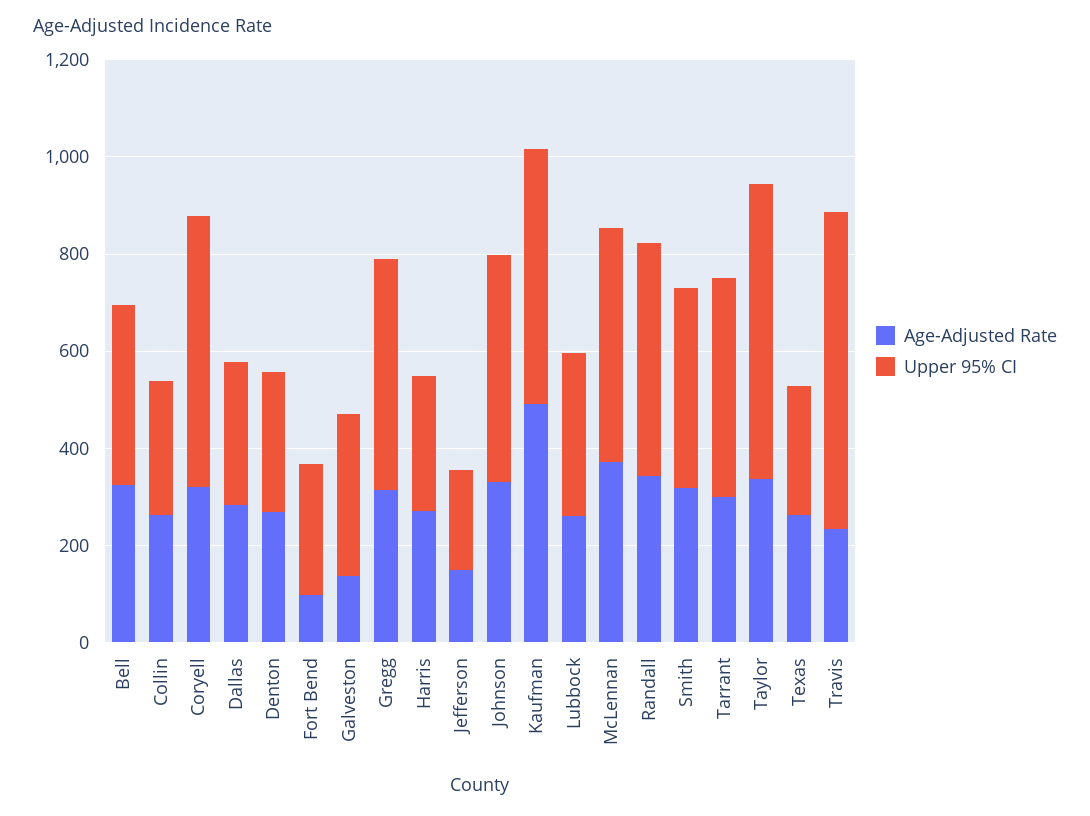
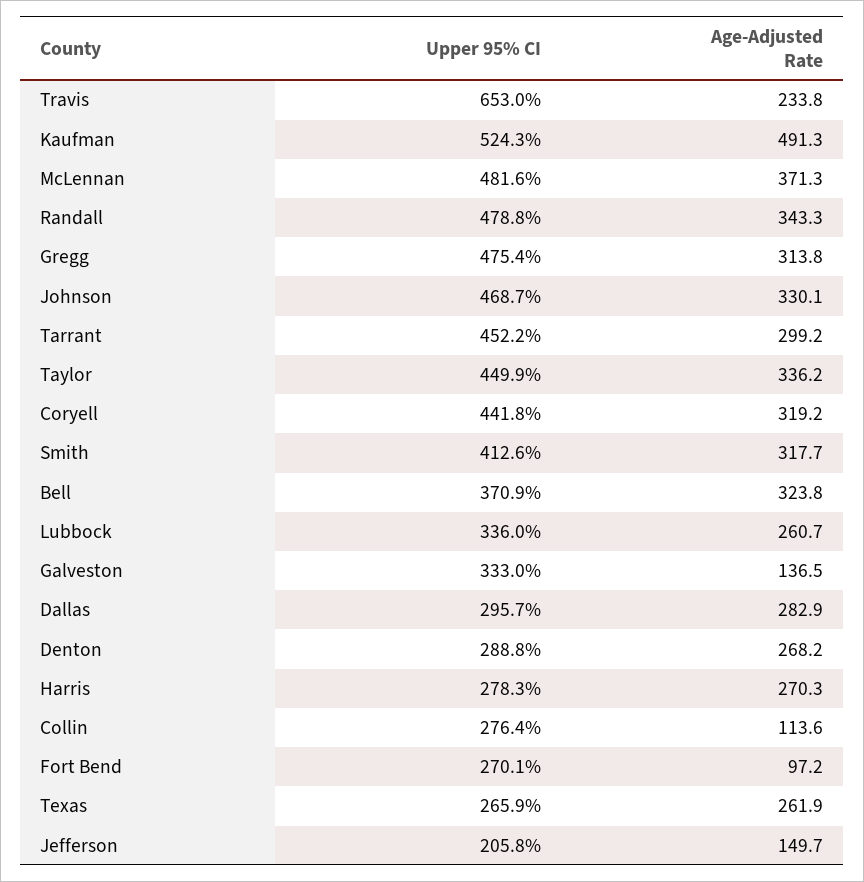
  {
    "Age-Adjusted Rate": {
      "Bell": 323.8,
-     "Collin": 250,
+     "Collin": 113.6,
      "Coryell": 319.2,
      "Dallas": 282.9,
      "Denton": 268.2,
      "Fort Bend": 97.2,
      "Galveston": 136.5,
      "Gregg": 313.8,
      "Harris": 270.3,
      "Jefferson": 149.7,
      "Johnson": 330.1,
      "Kaufman": 491.3,
      "Lubbock": 260.7,
      "McLennan": 371.3,
      "Randall": 343.3,
      "Smith": 317.7,
      "Tarrant": 299.2,
      "Taylor": 336.2,
      "Texas": 261.9,
      "Travis": 233.8
    },
    "Upper 95% CI": {
      "Bell": 370.9,
      "Collin": 276.4,
-     "Coryell": 550,
+     "Coryell": 441.8,
      "Dallas": 295.7,
      "Denton": 288.8,
      "Fort Bend": 270.1,
      "Galveston": 333,
      "Gregg": 475.4,
      "Harris": 278.3,
      "Jefferson": 205.8,
      "Johnson": 468.7,
      "Kaufman": 524.3,
      "Lubbock": 336,
      "McLennan": 481.6,
      "Randall": 478.8,
      "Smith": 412.6,
      "Tarrant": 452.2,
-     "Taylor": 600,
+     "Taylor": 449.9,
      "Texas": 265.9,
      "Travis": 653
    }
  }

